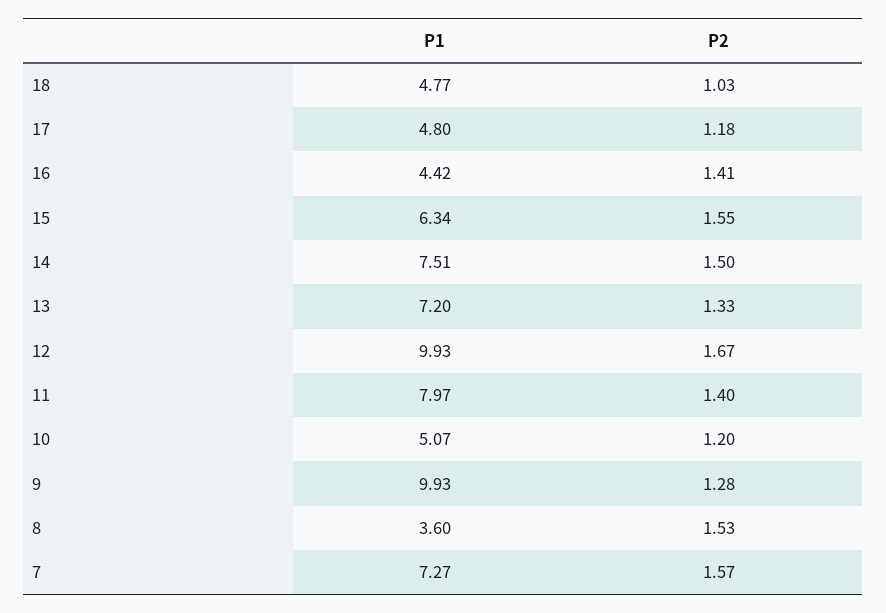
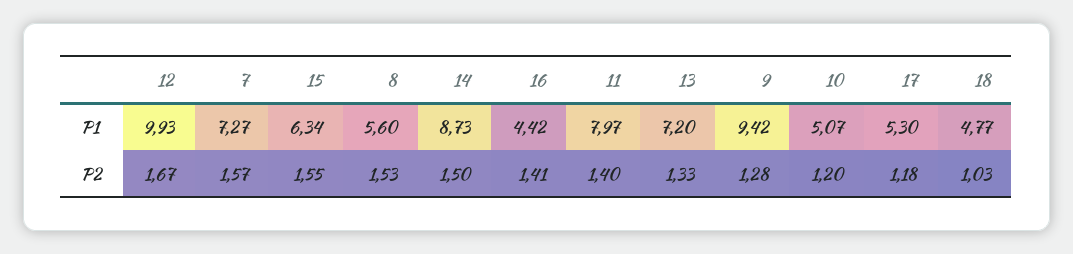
  {
    "P1": {
      "18": 4.77,
-     "17": 4.8,
+     "17": 5.3,
      "16": 4.42,
      "15": 6.34,
-     "14": 7.51,
+     "14": 8.73,
      "13": 7.2,
      "12": 9.93,
      "11": 7.97,
      "10": 5.07,
-     "9": 9.93,
+     "9": 9.42,
-     "8": 3.6,
+     "8": 5.6,
      "7": 7.27
    },
    "P2": {
      "18": 1.03,
      "17": 1.18,
      "16": 1.41,
      "15": 1.55,
      "14": 1.5,
      "13": 1.33,
      "12": 1.67,
      "11": 1.4,
      "10": 1.2,
      "9": 1.28,
      "8": 1.53,
      "7": 1.57
    }
  }

